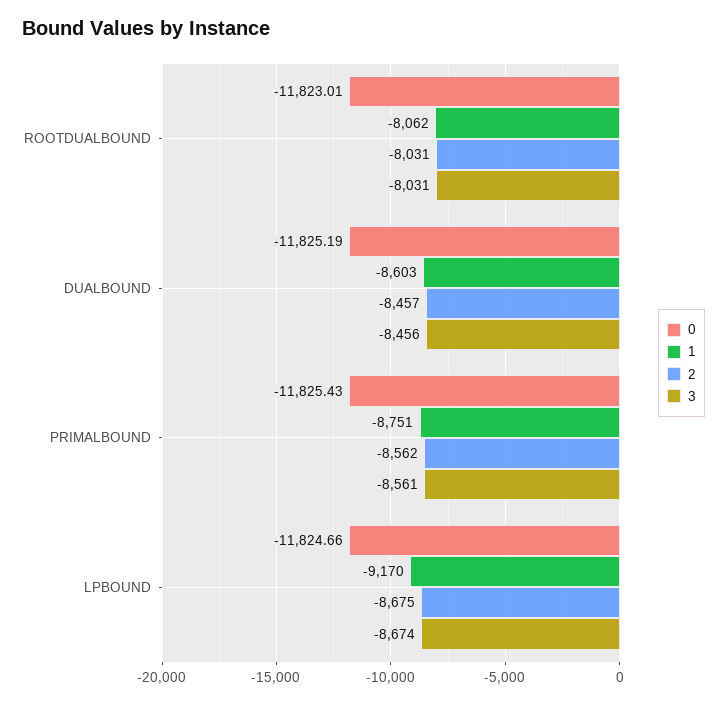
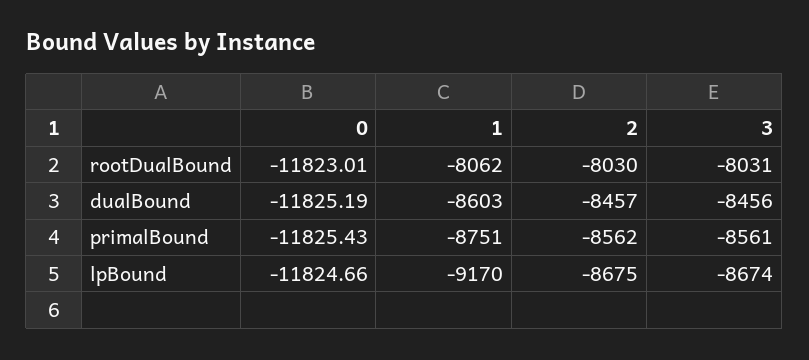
  {
    "0": {
      "ROOTDUALBOUND": -11823.01,
      "DUALBOUND": -11825.19,
      "PRIMALBOUND": -11825.43,
      "LPBOUND": -11824.66
    },
    "1": {
      "ROOTDUALBOUND": -8062,
      "DUALBOUND": -8603,
      "PRIMALBOUND": -8751,
      "LPBOUND": -9170
    },
    "2": {
-     "ROOTDUALBOUND": -8031,
+     "ROOTDUALBOUND": -8030,
      "DUALBOUND": -8457,
      "PRIMALBOUND": -8562,
      "LPBOUND": -8675
    },
    "3": {
      "ROOTDUALBOUND": -8031,
      "DUALBOUND": -8456,
      "PRIMALBOUND": -8561,
      "LPBOUND": -8674
    }
  }

